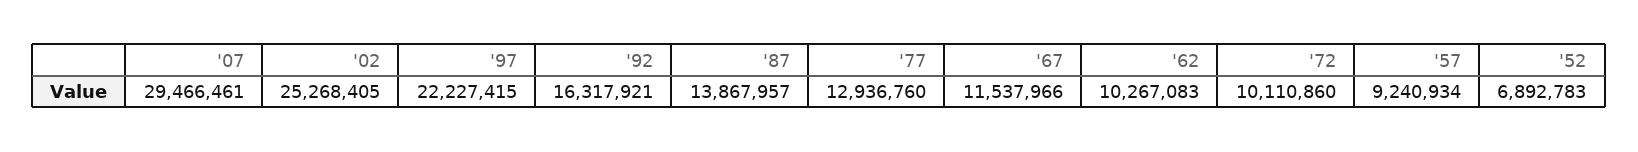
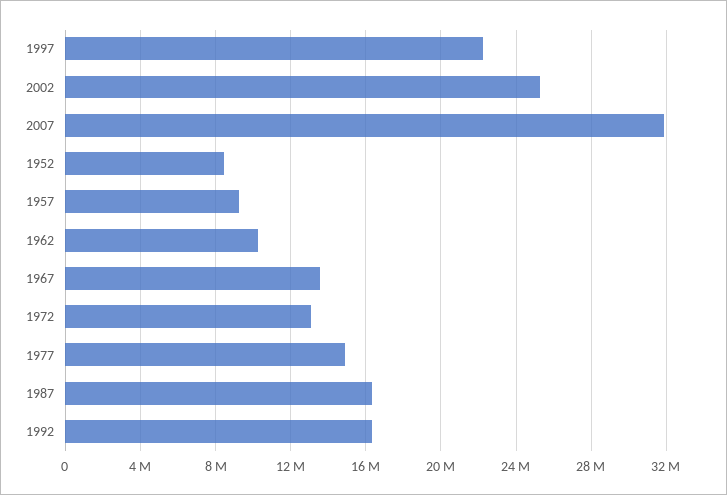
  {
-   "'07": 29466461,
+   "'07": 32000000,
    "'02": 25268405,
    "'97": 22227415,
    "'92": 16317921,
-   "'87": 13867957,
+   "'87": 16500000,
-   "'77": 12936760,
+   "'77": 15000000,
-   "'67": 11537966,
+   "'67": 13500000,
    "'62": 10267083,
-   "'72": 10110860,
+   "'72": 13000000,
    "'57": 9240934,
-   "'52": 6892783
+   "'52": 8500000
  }

